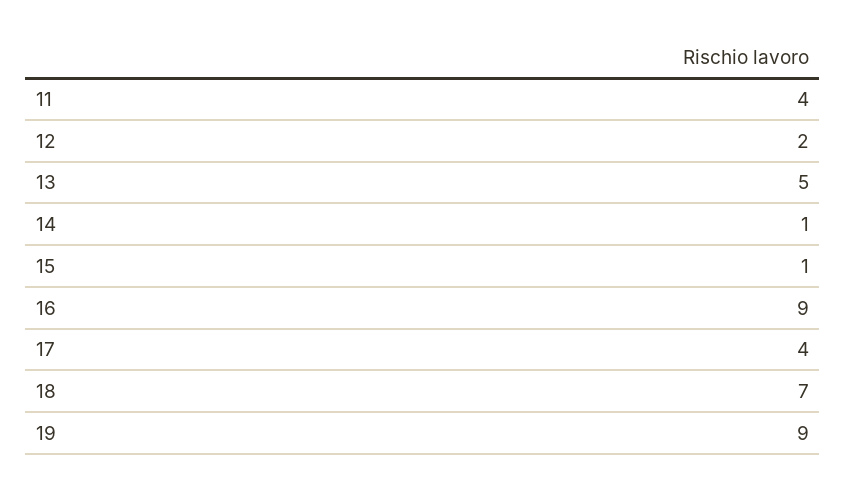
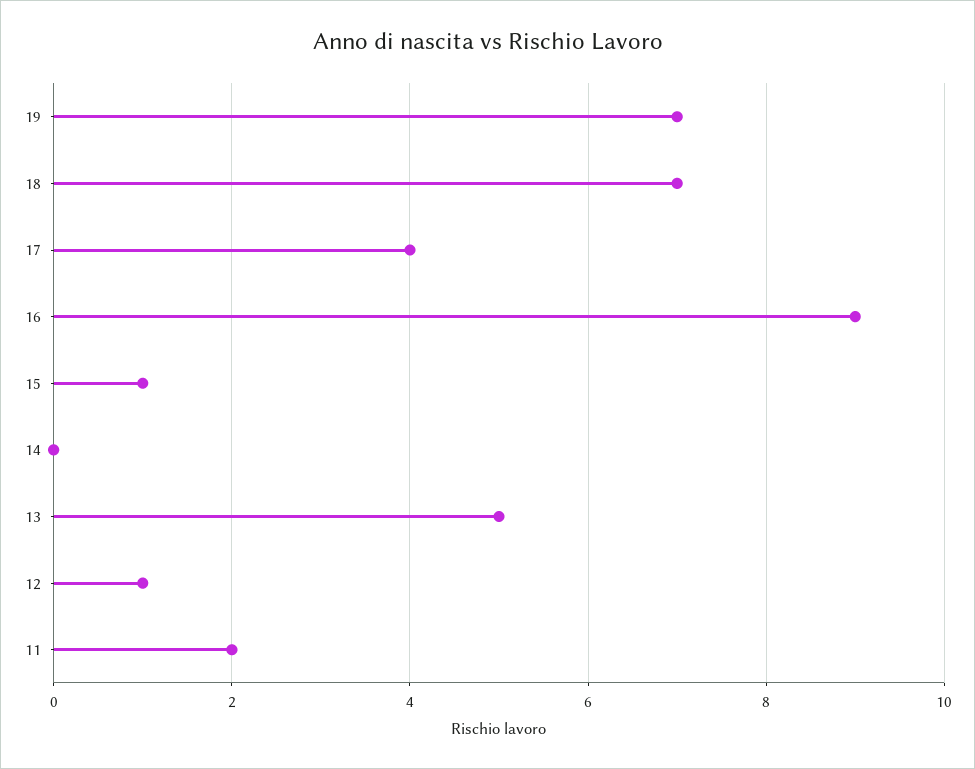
  {
-   "11": 4,
+   "11": 2,
-   "12": 2,
+   "12": 1,
    "13": 5,
-   "14": 1,
+   "14": 0,
    "15": 1,
    "16": 9,
    "17": 4,
    "18": 7,
-   "19": 9
+   "19": 7
  }

